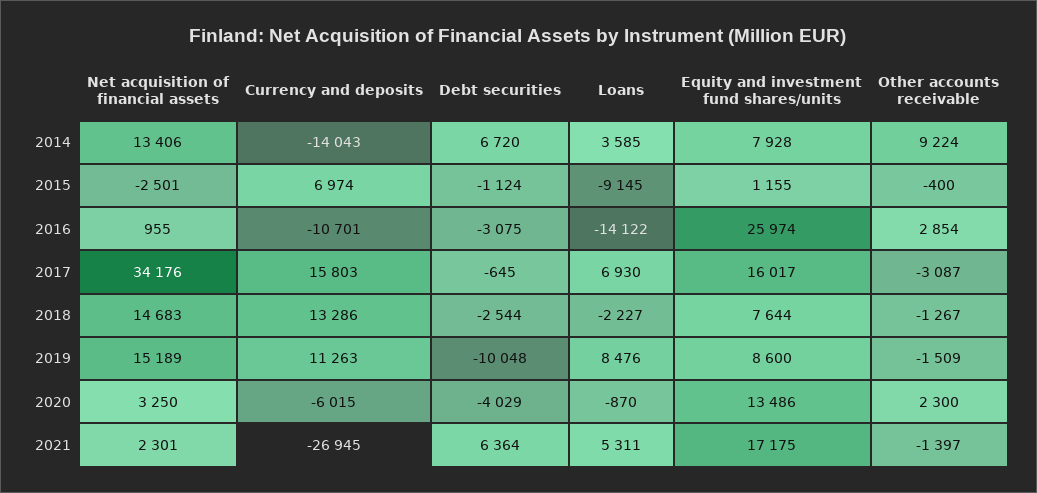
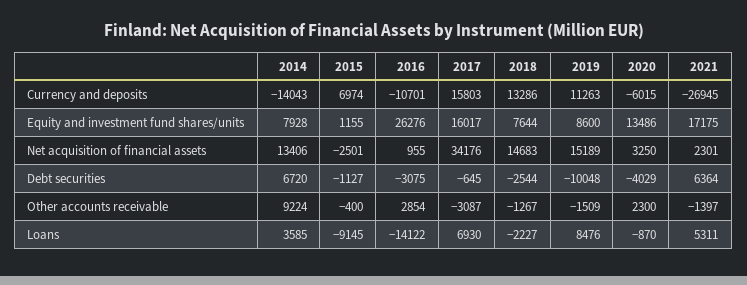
  {
    "Net acquisition of financial assets": {
      "2014": 13406,
      "2015": -2501,
      "2016": 955,
      "2017": 34176,
      "2018": 14683,
      "2019": 15189,
      "2020": 3250,
      "2021": 2301
    },
    "Currency and deposits": {
      "2014": -14043,
      "2015": 6974,
      "2016": -10701,
      "2017": 15803,
      "2018": 13286,
      "2019": 11263,
      "2020": -6015,
      "2021": -26945
    },
    "Debt securities": {
      "2014": 6720,
-     "2015": -1124,
+     "2015": -1127,
      "2016": -3075,
      "2017": -645,
      "2018": -2544,
      "2019": -10048,
      "2020": -4029,
      "2021": 6364
    },
    "Loans": {
      "2014": 3585,
      "2015": -9145,
      "2016": -14122,
      "2017": 6930,
      "2018": -2227,
      "2019": 8476,
      "2020": -870,
      "2021": 5311
    },
    "Equity and investment fund shares/units": {
      "2014": 7928,
      "2015": 1155,
-     "2016": 25974,
+     "2016": 26276,
      "2017": 16017,
      "2018": 7644,
      "2019": 8600,
      "2020": 13486,
      "2021": 17175
    },
    "Other accounts receivable": {
      "2014": 9224,
      "2015": -400,
      "2016": 2854,
      "2017": -3087,
      "2018": -1267,
      "2019": -1509,
      "2020": 2300,
      "2021": -1397
    }
  }

